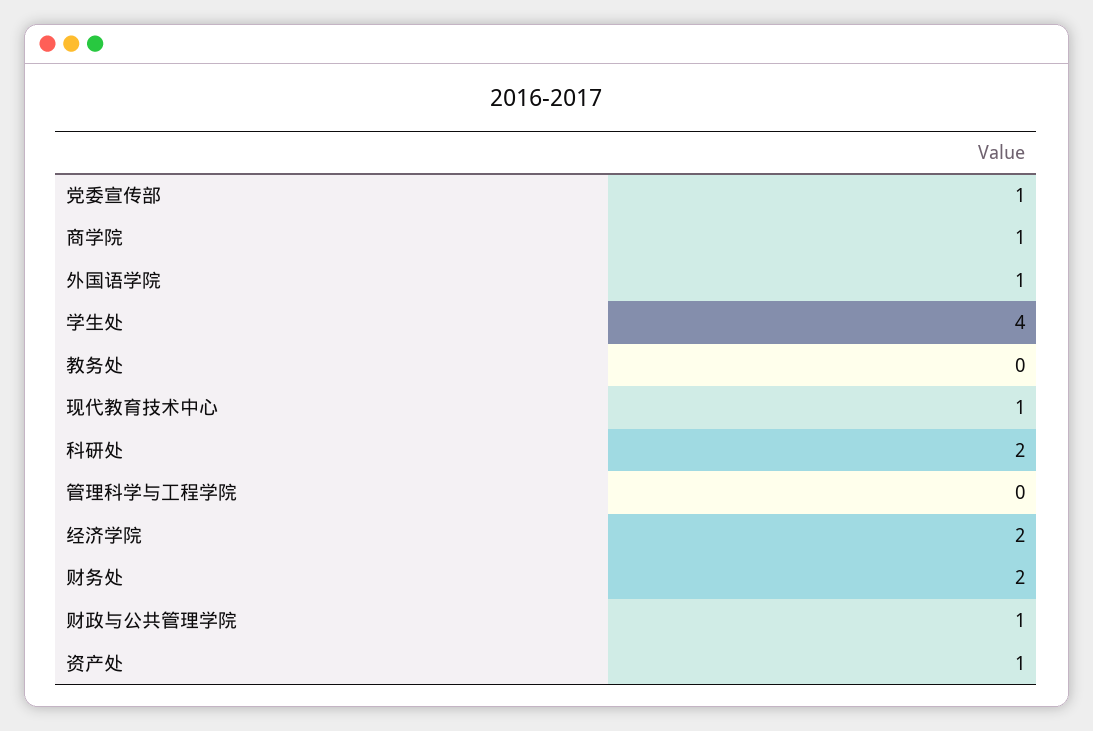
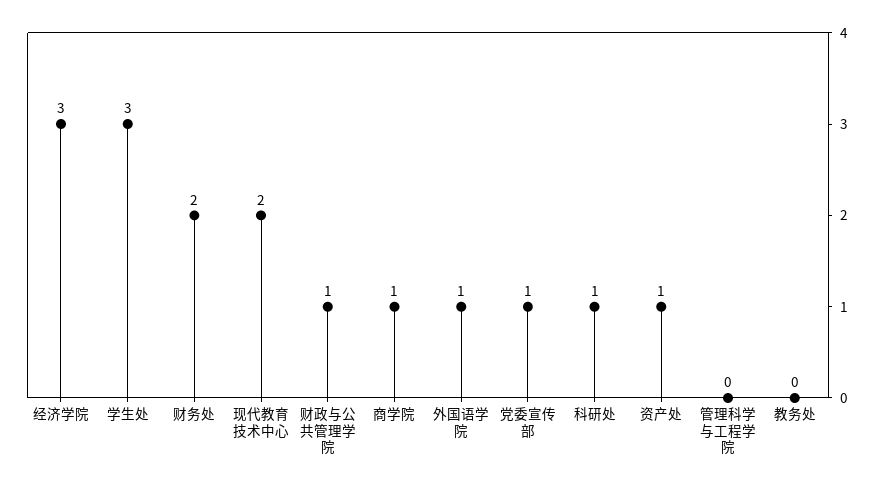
  {
    "党委宣传部": 1,
    "商学院": 1,
    "外国语学院": 1,
-   "学生处": 4,
+   "学生处": 3,
    "教务处": 0,
-   "现代教育技术中心": 1,
+   "现代教育技术中心": 2,
-   "科研处": 2,
+   "科研处": 1,
    "管理科学与工程学院": 0,
-   "经济学院": 2,
+   "经济学院": 3,
    "财务处": 2,
    "财政与公共管理学院": 1,
    "资产处": 1
  }

